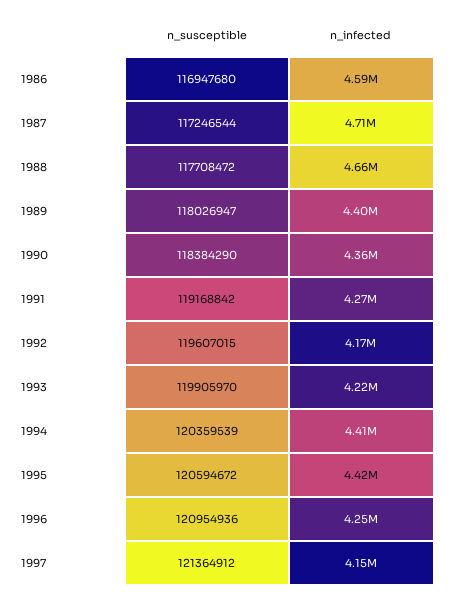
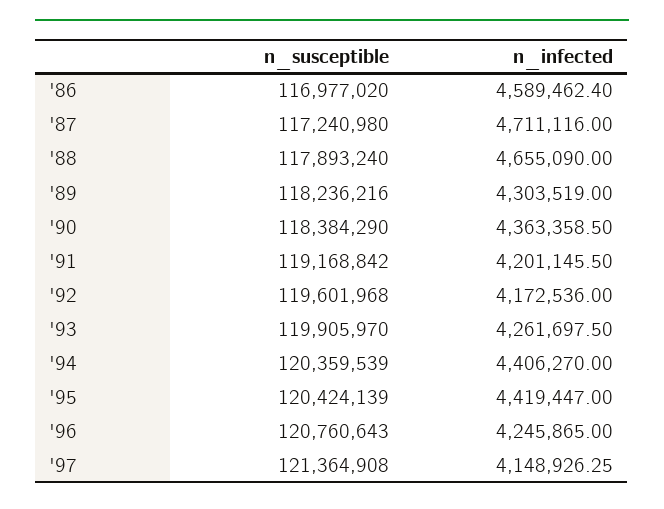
  {
    "n_susceptible": {
-     "1986": 116947680,
+     "1986": 116977020,
-     "1987": 117246544,
+     "1987": 117240980,
-     "1988": 117708472,
+     "1988": 117893240,
-     "1989": 118026947,
+     "1989": 118236216,
      "1990": 118384290,
      "1991": 119168842,
-     "1992": 119607015,
+     "1992": 119601968,
      "1993": 119905970,
      "1994": 120359539,
-     "1995": 120594672,
+     "1995": 120424139,
-     "1996": 120954936,
+     "1996": 120760643,
-     "1997": 121364912
+     "1997": 121364908
    },
    "n_infected": {
      "1986": 4589462.4,
      "1987": 4711116,
      "1988": 4655090,
-     "1989": 4400000,
+     "1989": 4303519,
      "1990": 4363358.5,
-     "1991": 4270000,
+     "1991": 4201145.5,
      "1992": 4172536,
-     "1993": 4220000,
+     "1993": 4261697.5,
      "1994": 4406270,
      "1995": 4419447,
      "1996": 4245865,
      "1997": 4148926.25
    }
  }

